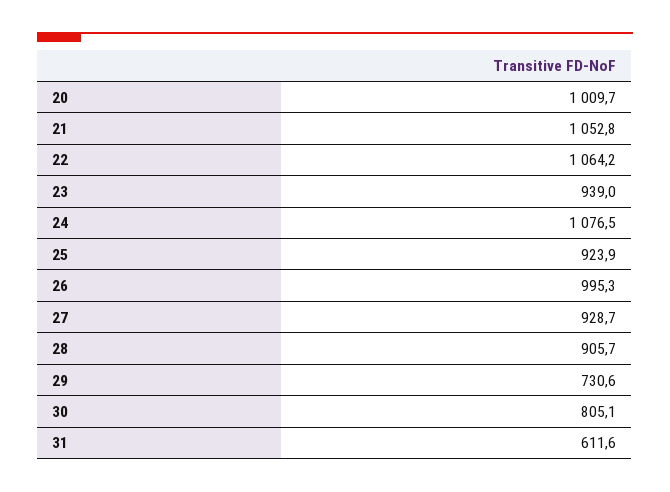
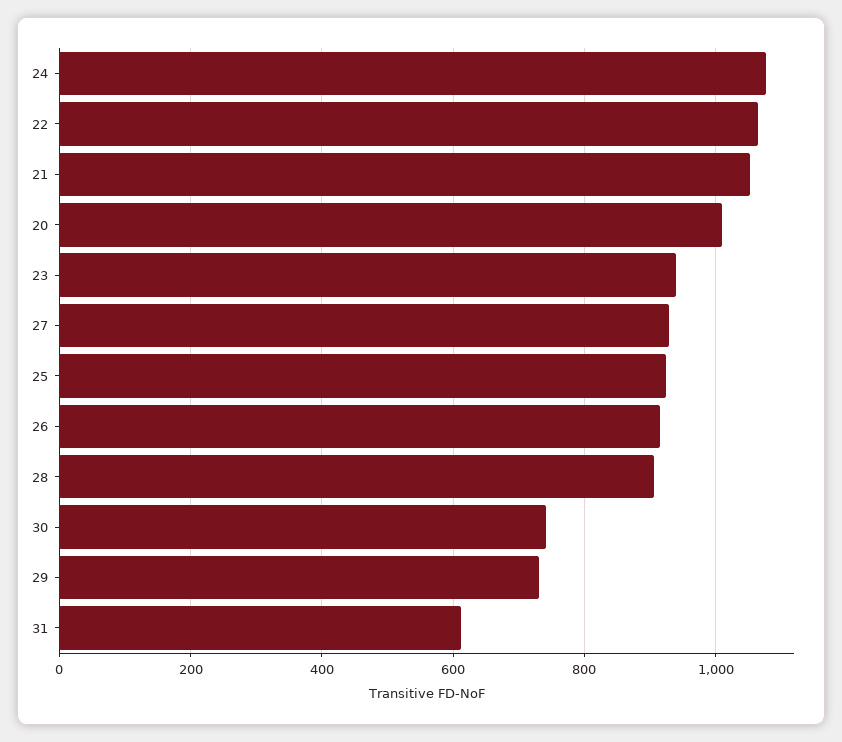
  {
    "20": 1009.7,
    "21": 1052.8,
    "22": 1064.2,
    "23": 939,
    "24": 1076.5,
    "25": 923.9,
-   "26": 995.3,
+   "26": 920,
    "27": 928.7,
    "28": 905.7,
    "29": 730.6,
-   "30": 805.1,
+   "30": 740,
    "31": 611.6
  }

